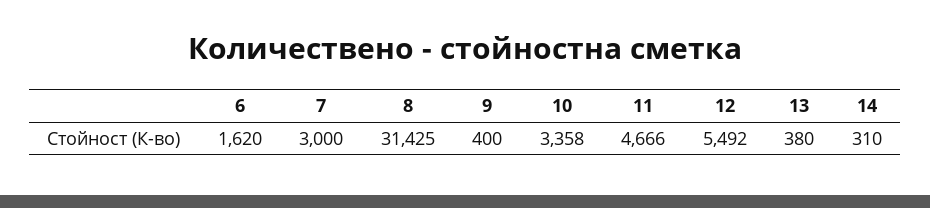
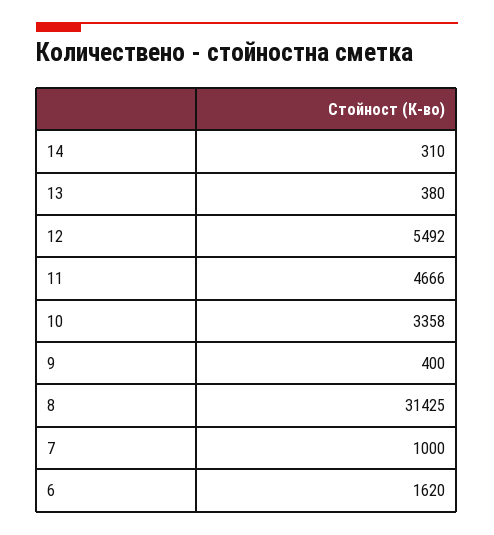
  {
    "6": 1620,
-   "7": 3000,
+   "7": 1000,
    "8": 31425,
    "9": 400,
    "10": 3358,
    "11": 4666,
    "12": 5492,
    "13": 380,
    "14": 310
  }

